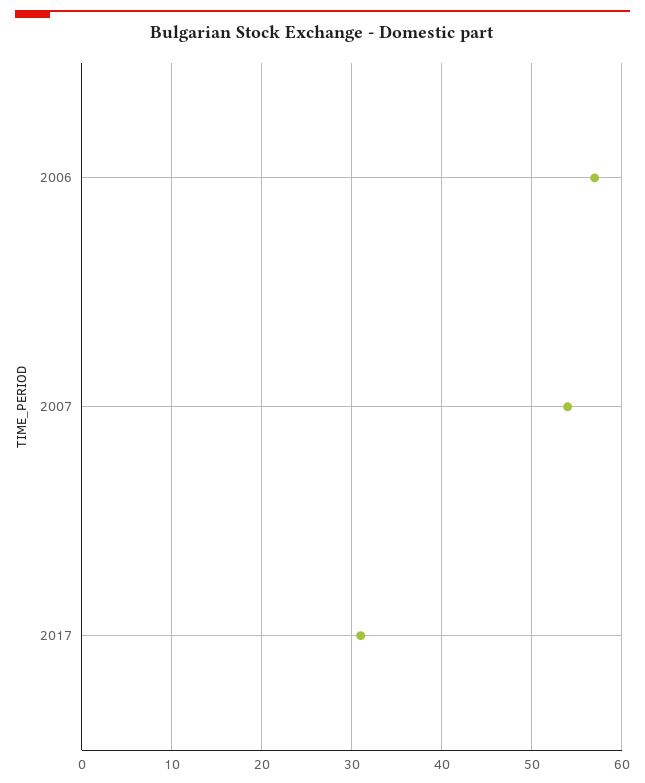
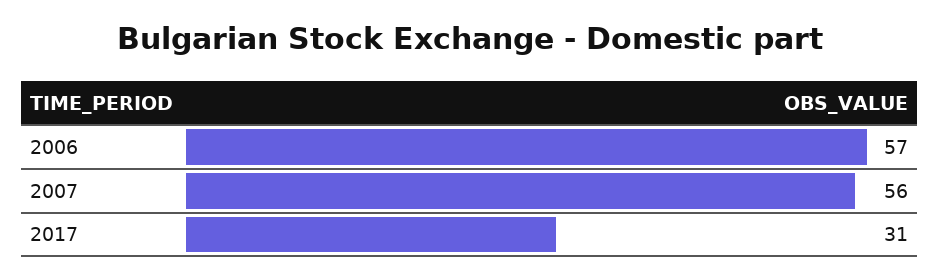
  {
    "2006": 57,
-   "2007": 54,
+   "2007": 56,
    "2017": 31
  }

